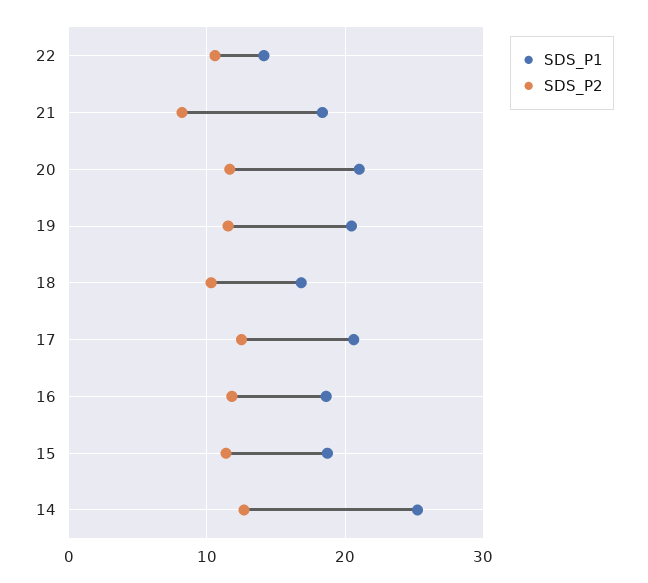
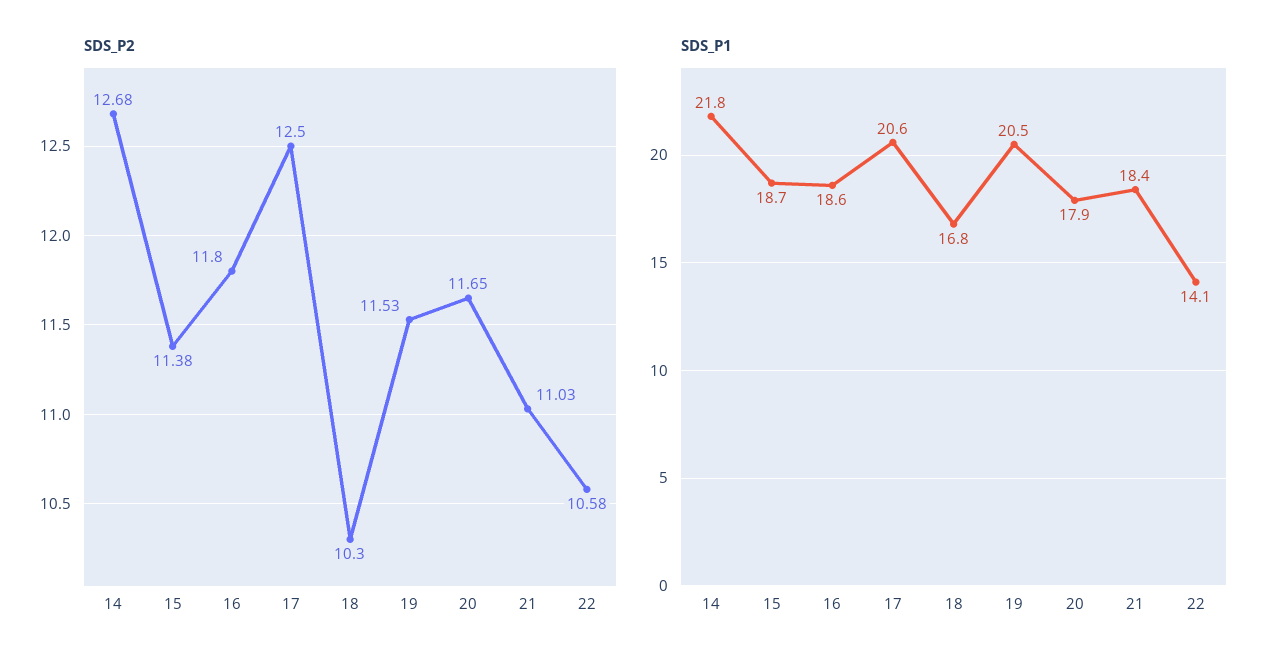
  {
    "SDS_P1": {
      "22": 14.1,
      "21": 18.4,
-     "20": 21,
+     "20": 17.9,
      "19": 20.5,
      "18": 16.8,
      "17": 20.6,
      "16": 18.6,
      "15": 18.7,
-     "14": 25
+     "14": 21.8
    },
    "SDS_P2": {
      "22": 10.58,
-     "21": 8,
+     "21": 11.03,
      "20": 11.65,
      "19": 11.53,
      "18": 10.3,
      "17": 12.5,
      "16": 11.8,
      "15": 11.38,
      "14": 12.68
    }
  }

